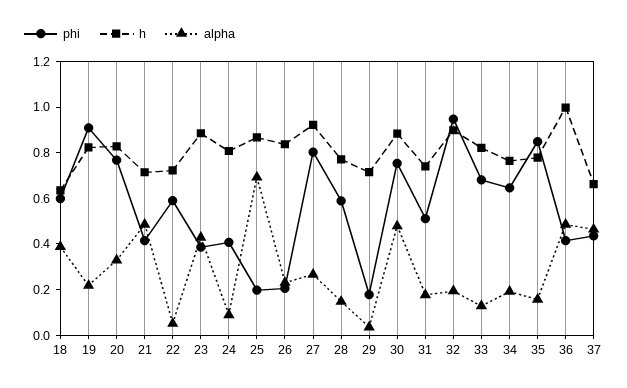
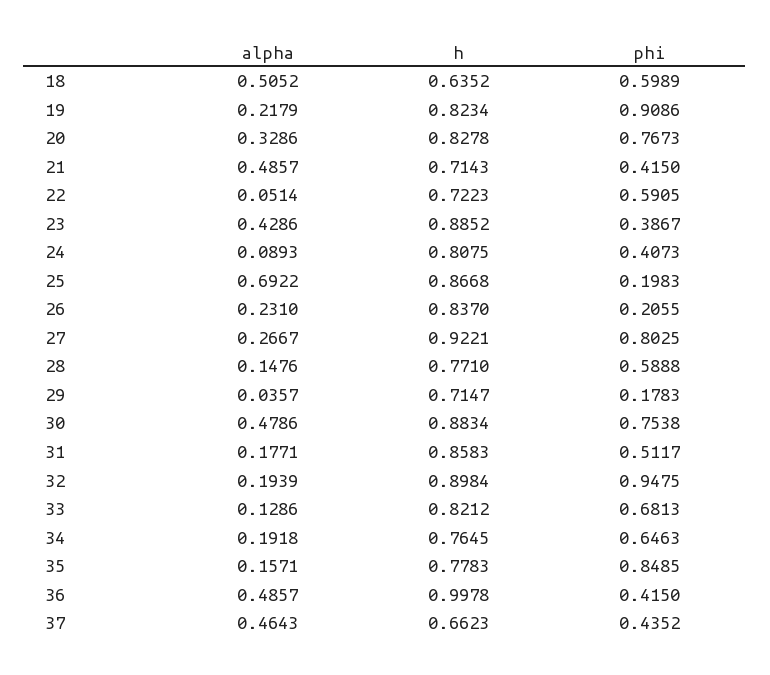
  {
    "phi": {
      "18": 0.5989,
      "19": 0.9086,
      "20": 0.7673,
      "21": 0.415,
      "22": 0.5905,
      "23": 0.3867,
      "24": 0.4073,
      "25": 0.1983,
      "26": 0.2055,
      "27": 0.8025,
      "28": 0.5888,
      "29": 0.1783,
      "30": 0.7538,
      "31": 0.5117,
      "32": 0.9475,
      "33": 0.6813,
      "34": 0.6463,
      "35": 0.8485,
      "36": 0.415,
      "37": 0.4352
    },
    "h": {
      "18": 0.6352,
      "19": 0.8234,
      "20": 0.8278,
      "21": 0.7143,
      "22": 0.7223,
      "23": 0.8852,
      "24": 0.8075,
      "25": 0.8668,
      "26": 0.837,
      "27": 0.9221,
      "28": 0.771,
      "29": 0.7147,
      "30": 0.8834,
-     "31": 0.75,
+     "31": 0.8583,
      "32": 0.8984,
      "33": 0.8212,
      "34": 0.7645,
      "35": 0.7783,
      "36": 0.9978,
      "37": 0.6623
    },
    "alpha": {
-     "18": 0.4,
+     "18": 0.5052,
      "19": 0.2179,
      "20": 0.3286,
      "21": 0.4857,
      "22": 0.0514,
      "23": 0.4286,
      "24": 0.0893,
      "25": 0.6922,
      "26": 0.231,
      "27": 0.2667,
      "28": 0.1476,
      "29": 0.0357,
      "30": 0.4786,
      "31": 0.1771,
      "32": 0.1939,
      "33": 0.1286,
      "34": 0.1918,
      "35": 0.1571,
      "36": 0.4857,
      "37": 0.4643
    }
  }

